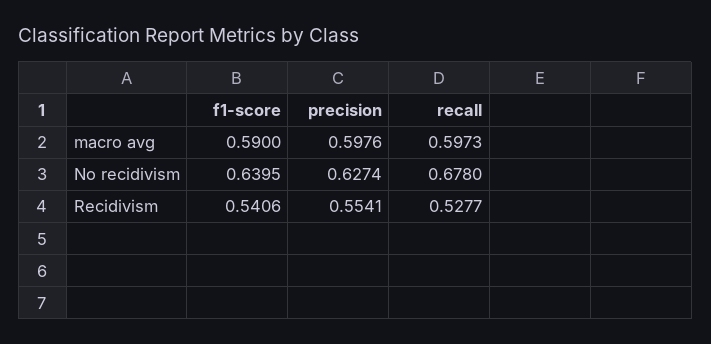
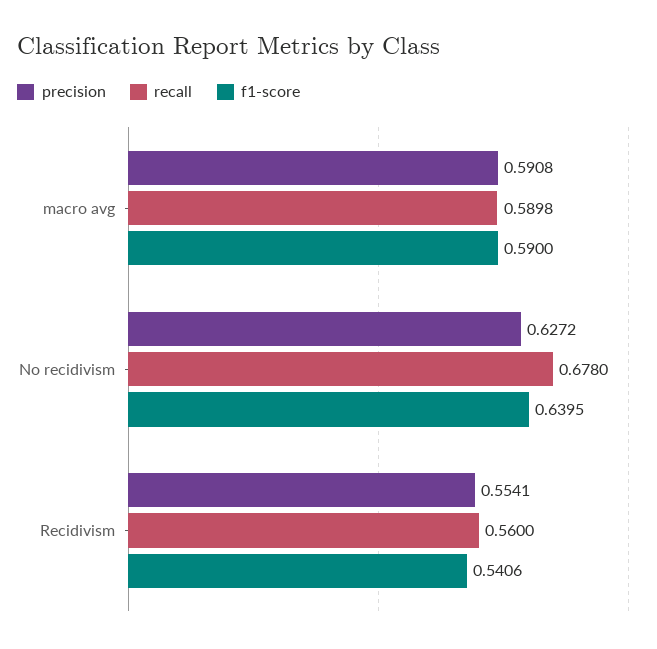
  {
    "f1-score": {
      "macro avg": 0.59,
      "No recidivism": 0.6395,
      "Recidivism": 0.5406
    },
    "precision": {
-     "macro avg": 0.5976,
+     "macro avg": 0.5908,
-     "No recidivism": 0.6274,
+     "No recidivism": 0.6272,
      "Recidivism": 0.5541
    },
    "recall": {
-     "macro avg": 0.5973,
+     "macro avg": 0.5898,
      "No recidivism": 0.678,
-     "Recidivism": 0.5277
+     "Recidivism": 0.56
    }
  }

